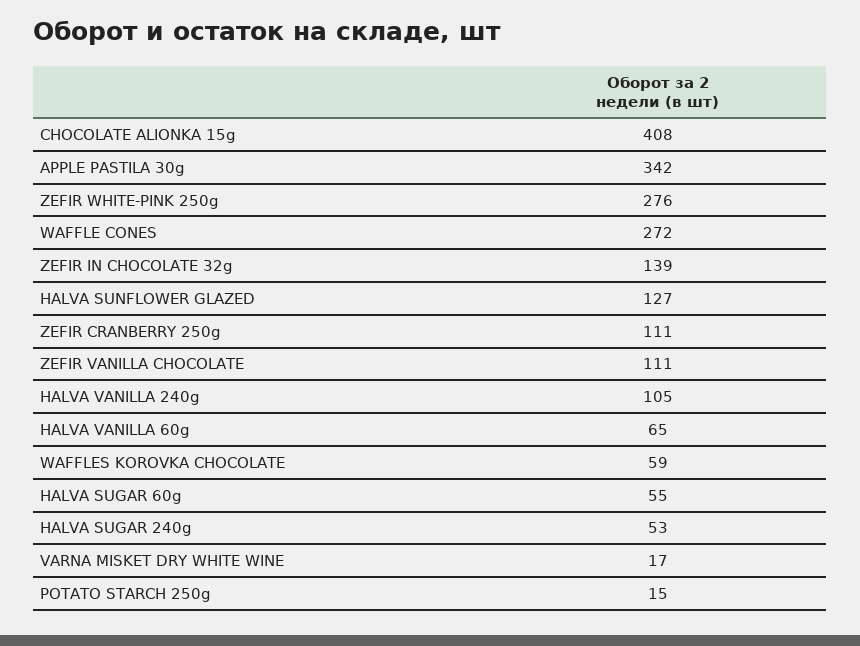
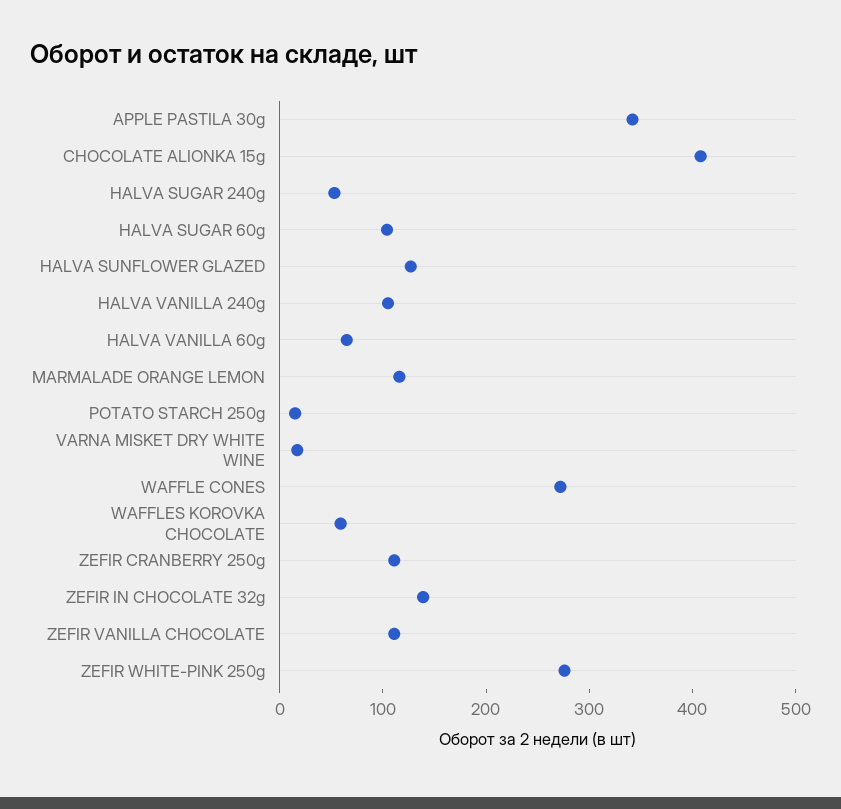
  {
    "CHOCOLATE ALIONKA 15g": 408,
    "APPLE PASTILA 30g": 342,
    "ZEFIR WHITE-PINK 250g": 276,
    "WAFFLE CONES": 272,
    "ZEFIR IN CHOCOLATE 32g": 139,
    "HALVA SUNFLOWER GLAZED": 127,
    "ZEFIR CRANBERRY 250g": 111,
    "ZEFIR VANILLA CHOCOLATE": 111,
    "HALVA VANILLA 240g": 105,
    "HALVA VANILLA 60g": 65,
    "WAFFLES KOROVKA CHOCOLATE": 59,
-   "HALVA SUGAR 60g": 55,
+   "HALVA SUGAR 60g": 100,
    "HALVA SUGAR 240g": 53,
    "VARNA MISKET DRY WHITE WINE": 17,
-   "POTATO STARCH 250g": 15
+   "POTATO STARCH 250g": 15,
+   "MARMALADE ORANGE LEMON": 120
  }

